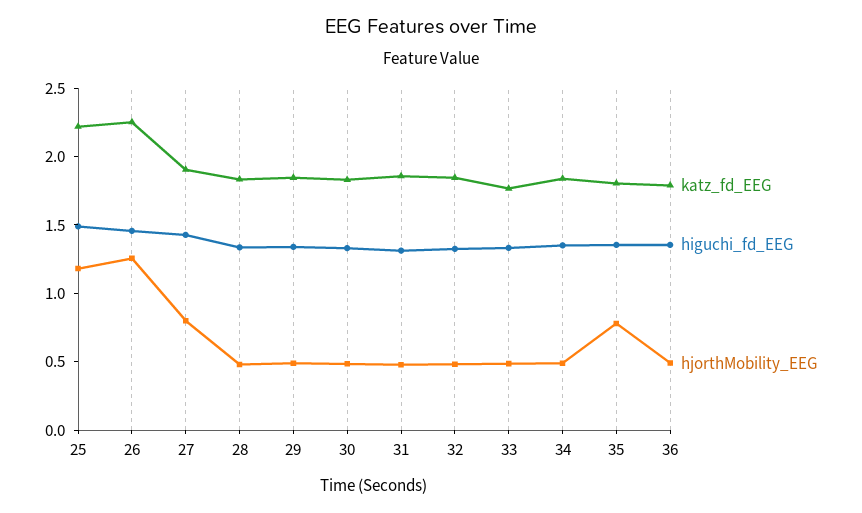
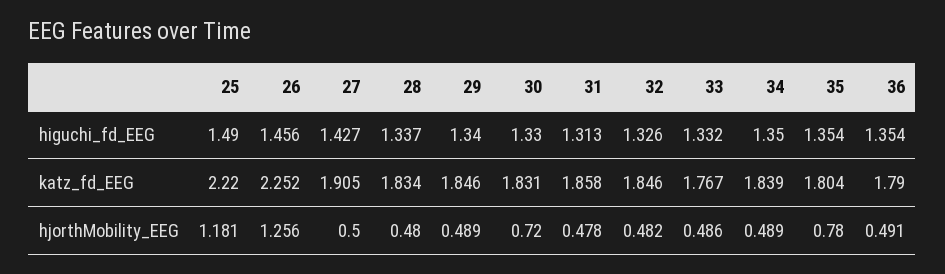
  {
    "katz_fd_EEG": {
      "25": 2.22,
      "26": 2.252,
      "27": 1.905,
      "28": 1.834,
      "29": 1.846,
      "30": 1.831,
      "31": 1.858,
      "32": 1.846,
      "33": 1.767,
      "34": 1.839,
      "35": 1.804,
      "36": 1.79
    },
    "higuchi_fd_EEG": {
      "25": 1.49,
      "26": 1.456,
      "27": 1.427,
      "28": 1.337,
      "29": 1.34,
      "30": 1.33,
      "31": 1.313,
      "32": 1.326,
      "33": 1.332,
      "34": 1.35,
      "35": 1.354,
      "36": 1.354
    },
    "hjorthMobility_EEG": {
      "25": 1.181,
      "26": 1.256,
-     "27": 0.8,
+     "27": 0.5,
      "28": 0.48,
      "29": 0.489,
-     "30": 0.5,
+     "30": 0.72,
      "31": 0.478,
      "32": 0.482,
      "33": 0.486,
      "34": 0.489,
      "35": 0.78,
      "36": 0.491
    }
  }

